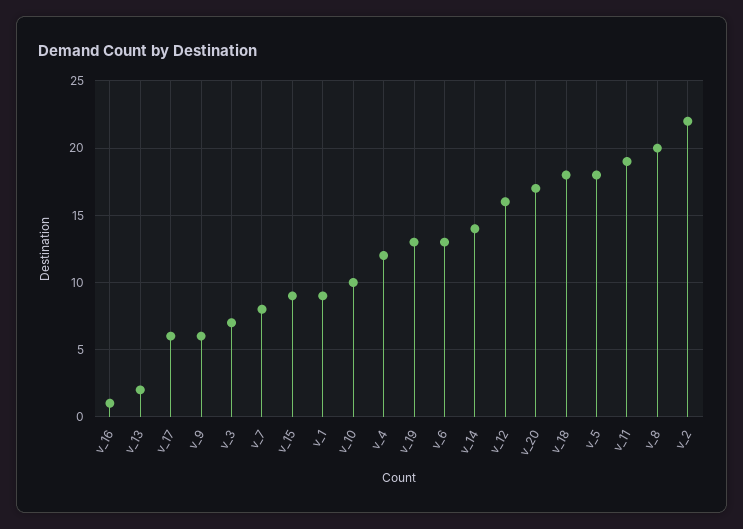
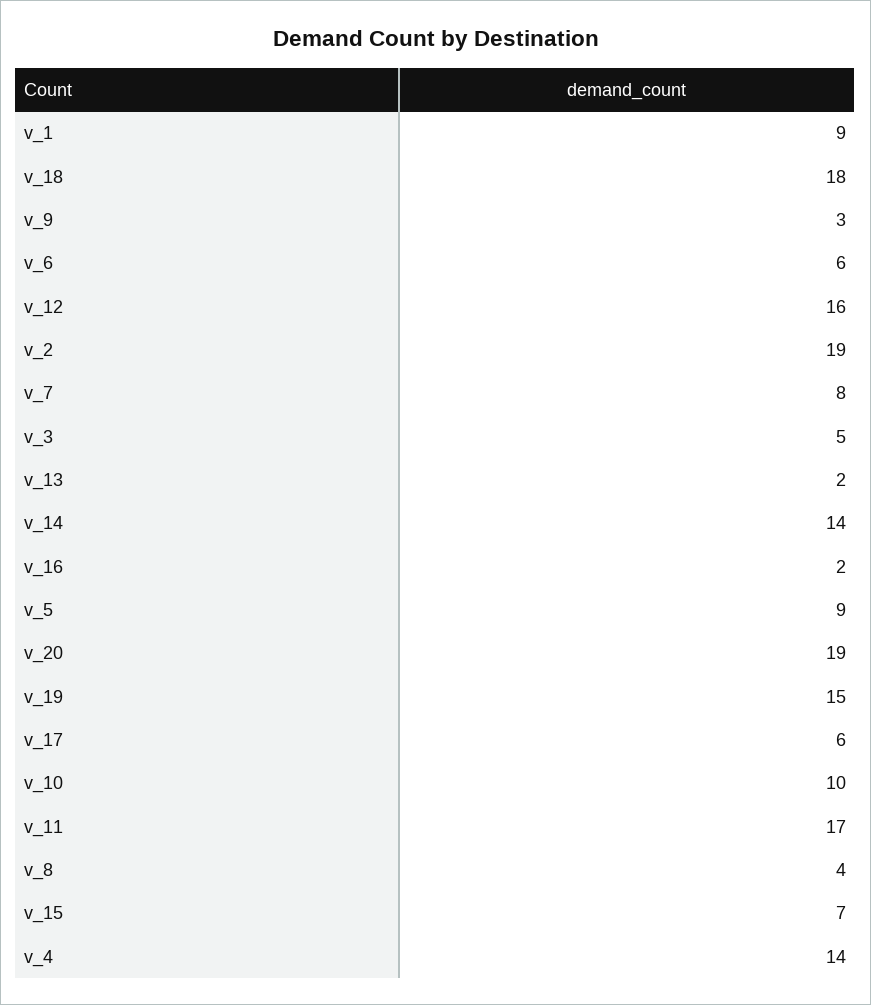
  {
-   "v_16": 1,
+   "v_16": 2,
    "v_13": 2,
    "v_17": 6,
-   "v_9": 6,
+   "v_9": 3,
-   "v_3": 7,
+   "v_3": 5,
    "v_7": 8,
-   "v_15": 9,
+   "v_15": 7,
    "v_1": 9,
    "v_10": 10,
-   "v_4": 12,
+   "v_4": 14,
-   "v_19": 13,
+   "v_19": 15,
-   "v_6": 13,
+   "v_6": 6,
    "v_14": 14,
    "v_12": 16,
-   "v_20": 17,
+   "v_20": 19,
    "v_18": 18,
-   "v_5": 18,
+   "v_5": 9,
-   "v_11": 19,
+   "v_11": 17,
-   "v_8": 20,
+   "v_8": 4,
-   "v_2": 22
+   "v_2": 19
  }

